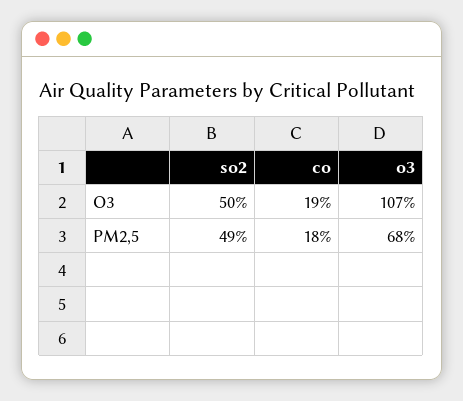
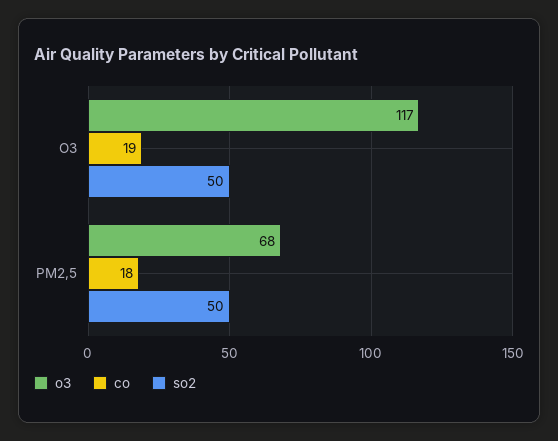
  {
    "so2": {
      "O3": 50,
-     "PM2,5": 49
+     "PM2,5": 50
    },
    "co": {
      "O3": 19,
      "PM2,5": 18
    },
    "o3": {
-     "O3": 107,
+     "O3": 117,
      "PM2,5": 68
    }
  }

